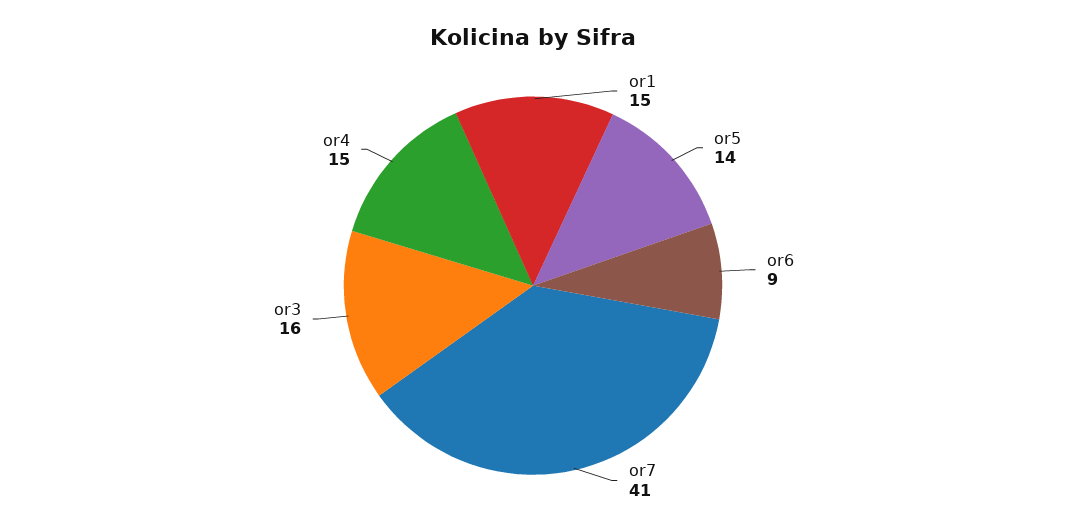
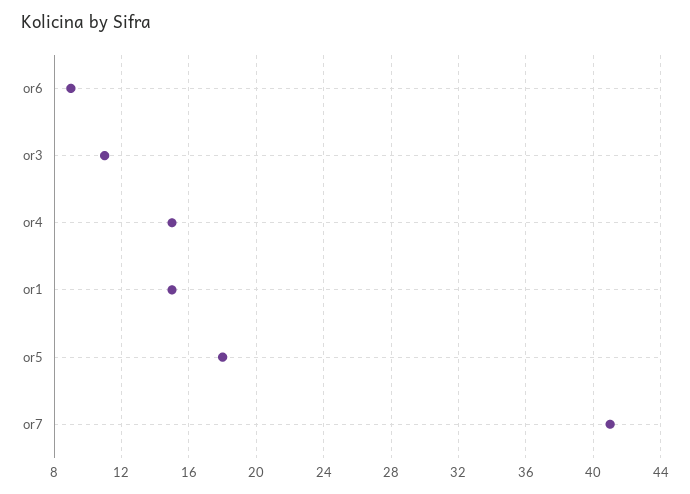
  {
    "or1": 15,
-   "or5": 14,
+   "or5": 18,
    "or6": 9,
    "or7": 41,
-   "or3": 16,
+   "or3": 11,
    "or4": 15
  }

